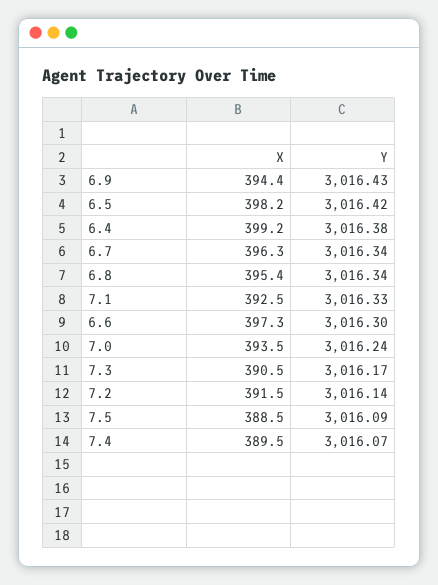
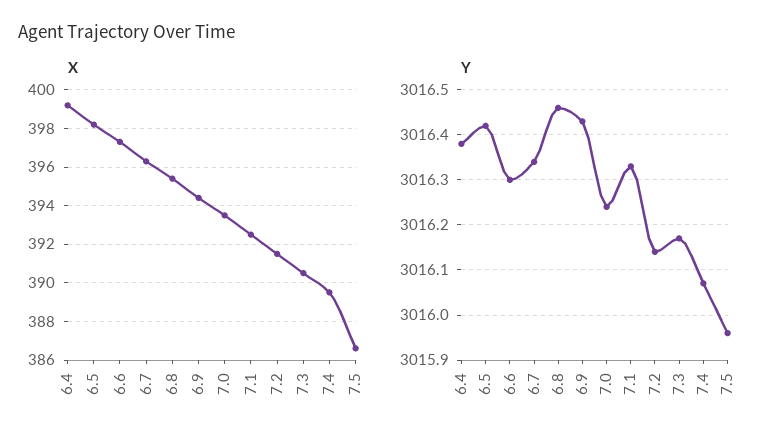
  {
    "X": {
      "6.9": 394.4,
      "6.5": 398.2,
      "6.4": 399.2,
      "6.7": 396.3,
      "6.8": 395.4,
      "7.1": 392.5,
      "6.6": 397.3,
      "7.0": 393.5,
      "7.3": 390.5,
      "7.2": 391.5,
-     "7.5": 388.5,
+     "7.5": 386.5,
      "7.4": 389.5
    },
    "Y": {
      "6.9": 3016.43,
      "6.5": 3016.42,
      "6.4": 3016.38,
      "6.7": 3016.34,
-     "6.8": 3016.34,
+     "6.8": 3016.45,
      "7.1": 3016.33,
      "6.6": 3016.3,
      "7.0": 3016.24,
      "7.3": 3016.17,
      "7.2": 3016.14,
-     "7.5": 3016.09,
+     "7.5": 3015.95,
      "7.4": 3016.07
    }
  }

